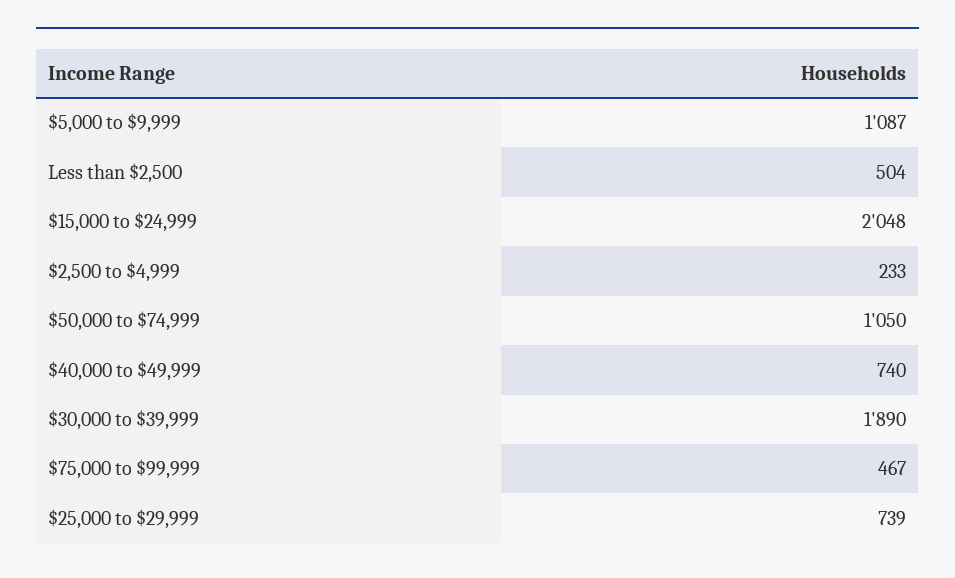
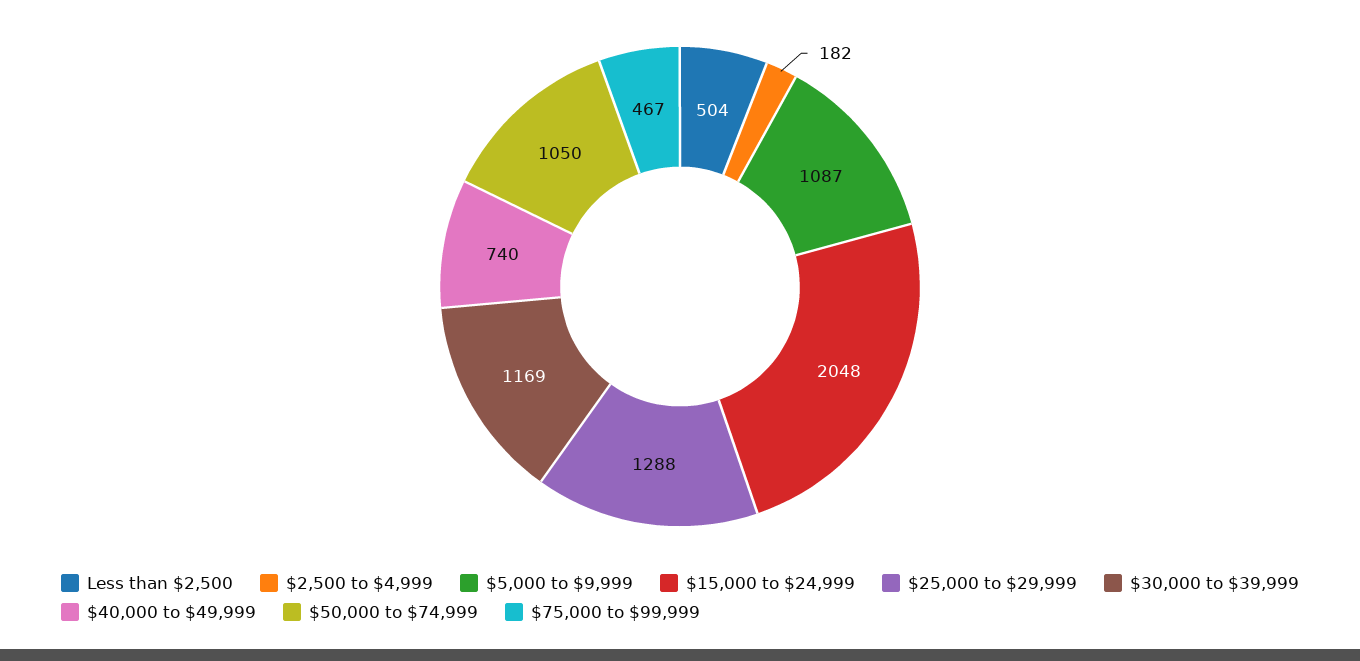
  {
    "$5,000 to $9,999": 1087,
    "Less than $2,500": 504,
    "$15,000 to $24,999": 2048,
-   "$2,500 to $4,999": 233,
+   "$2,500 to $4,999": 182,
    "$50,000 to $74,999": 1050,
    "$40,000 to $49,999": 740,
-   "$30,000 to $39,999": 1890,
+   "$30,000 to $39,999": 1169,
    "$75,000 to $99,999": 467,
-   "$25,000 to $29,999": 739
+   "$25,000 to $29,999": 1288
  }

